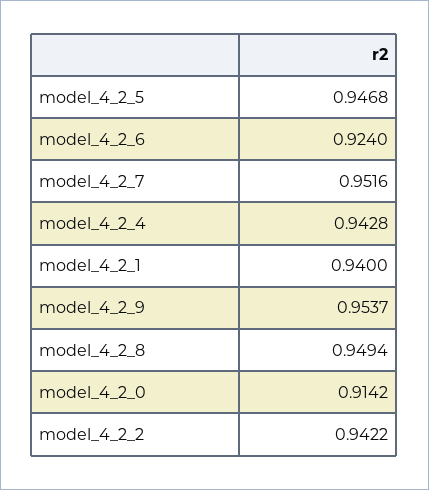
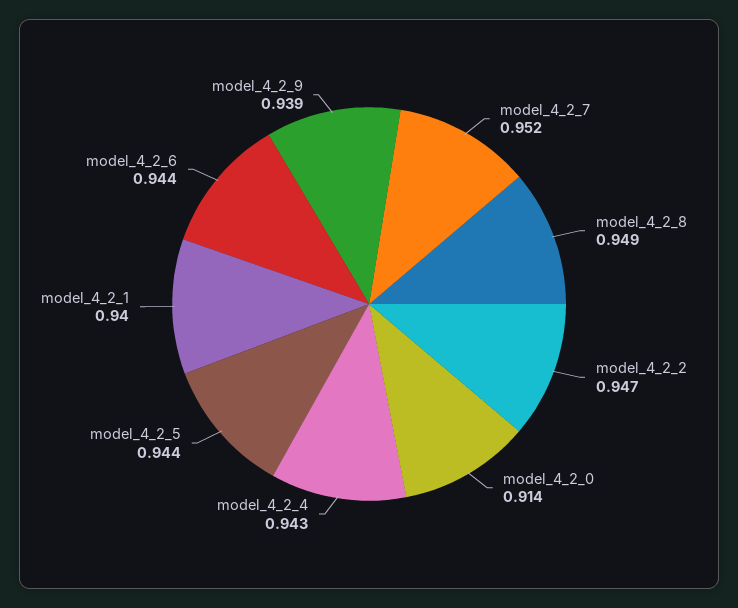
  {
-   "model_4_2_5": 0.9468,
+   "model_4_2_5": 0.944,
-   "model_4_2_6": 0.924,
+   "model_4_2_6": 0.944,
    "model_4_2_7": 0.9516,
    "model_4_2_4": 0.9428,
    "model_4_2_1": 0.94,
-   "model_4_2_9": 0.9537,
+   "model_4_2_9": 0.939,
    "model_4_2_8": 0.9494,
    "model_4_2_0": 0.9142,
-   "model_4_2_2": 0.9422
+   "model_4_2_2": 0.947
  }

